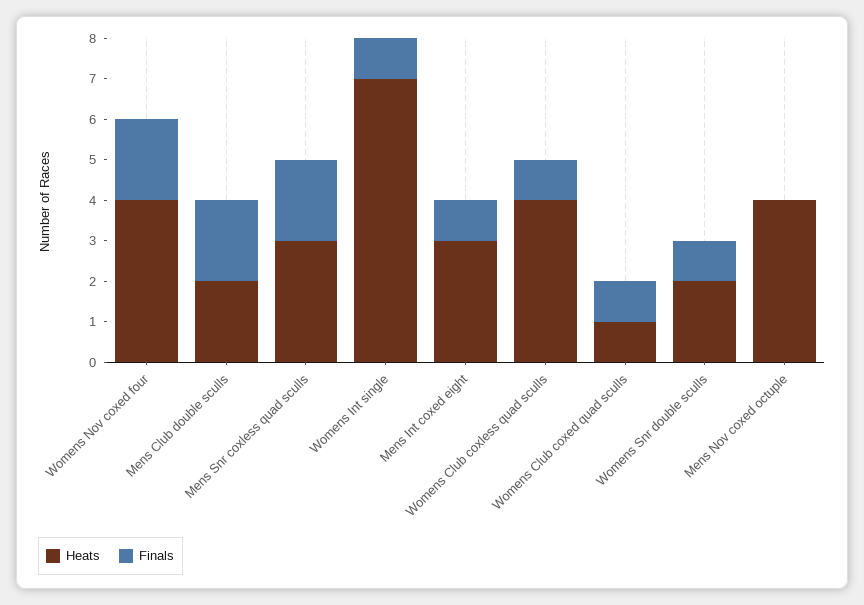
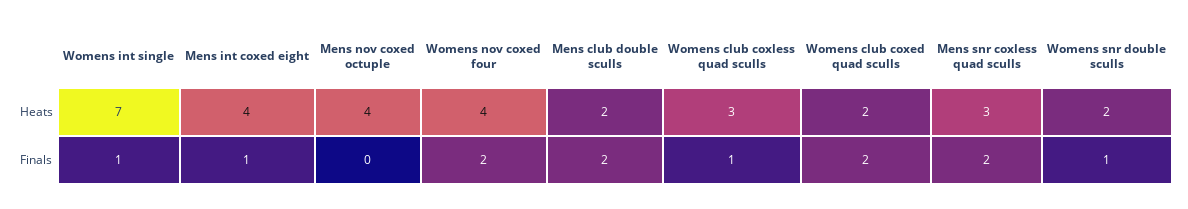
  {
    "Heats": {
      "Womens Nov coxed four": 4,
      "Mens Club double sculls": 2,
      "Mens Snr coxless quad sculls": 3,
      "Womens Int single": 7,
-     "Mens Int coxed eight": 3,
+     "Mens Int coxed eight": 4,
-     "Womens Club coxless quad sculls": 4,
+     "Womens Club coxless quad sculls": 3,
-     "Womens Club coxed quad sculls": 1,
+     "Womens Club coxed quad sculls": 2,
      "Womens Snr double sculls": 2,
      "Mens Nov coxed octuple": 4
    },
    "Finals": {
      "Womens Nov coxed four": 2,
      "Mens Club double sculls": 2,
      "Mens Snr coxless quad sculls": 2,
      "Womens Int single": 1,
      "Mens Int coxed eight": 1,
      "Womens Club coxless quad sculls": 1,
-     "Womens Club coxed quad sculls": 1,
+     "Womens Club coxed quad sculls": 2,
      "Womens Snr double sculls": 1,
      "Mens Nov coxed octuple": 0
    }
  }

